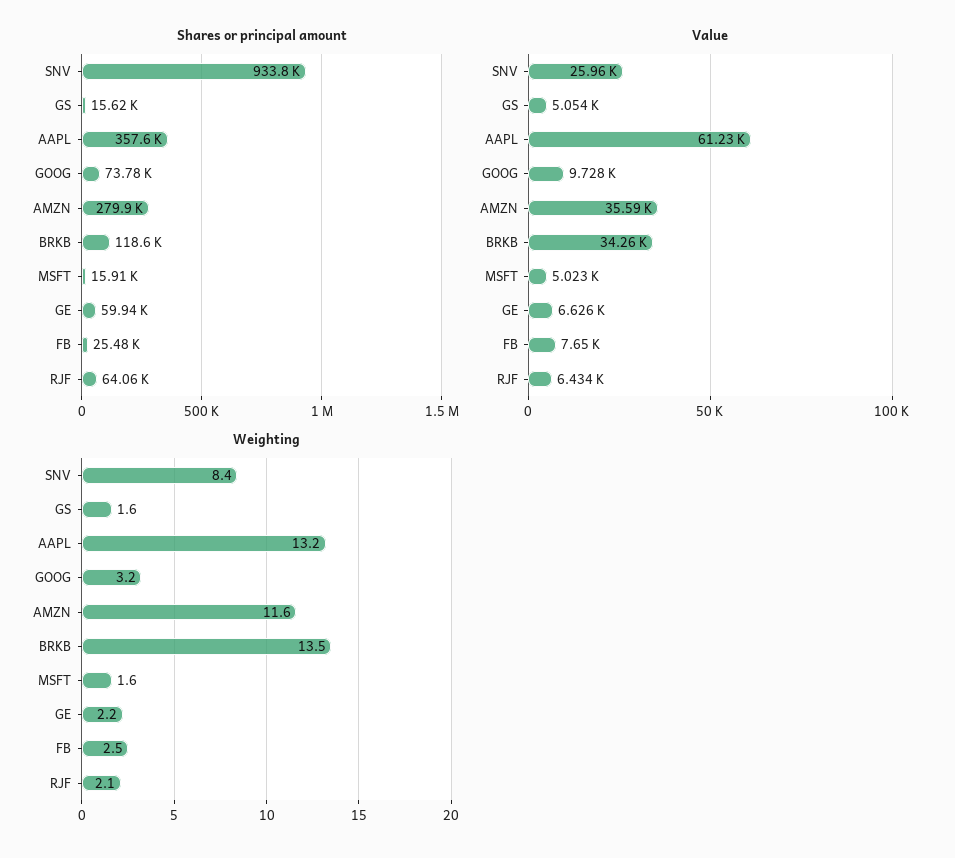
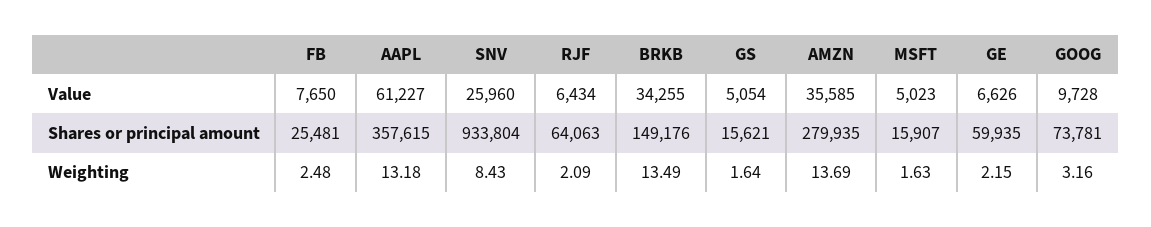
  {
    "Shares or principal amount": {
      "SNV": 933804,
      "GS": 15621,
      "AAPL": 357615,
      "GOOG": 73781,
      "AMZN": 279935,
-     "BRKB": 118600,
+     "BRKB": 149176,
      "MSFT": 15907,
      "GE": 59935,
      "FB": 25481,
      "RJF": 64063
    },
    "Value": {
      "SNV": 25960,
      "GS": 5054,
      "AAPL": 61227,
      "GOOG": 9728,
      "AMZN": 35585,
      "BRKB": 34255,
      "MSFT": 5023,
      "GE": 6626,
      "FB": 7650,
      "RJF": 6434
    },
    "Weighting": {
      "SNV": 8.43,
      "GS": 1.64,
      "AAPL": 13.18,
      "GOOG": 3.16,
-     "AMZN": 11.6,
+     "AMZN": 13.69,
      "BRKB": 13.49,
      "MSFT": 1.63,
      "GE": 2.15,
      "FB": 2.48,
      "RJF": 2.09
    }
  }

